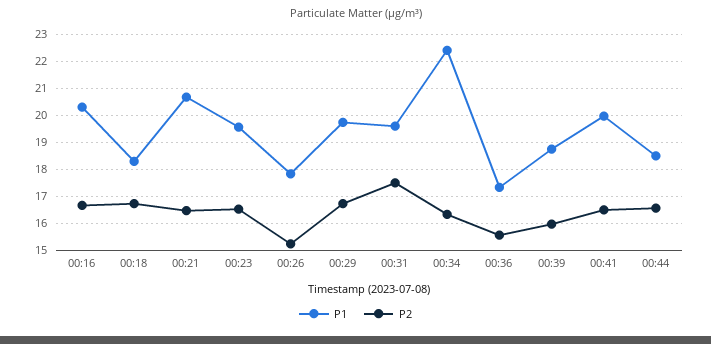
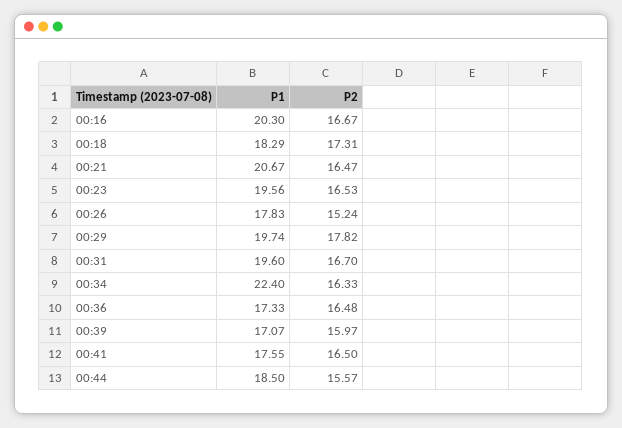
  {
    "P1": {
      "00:16": 20.3,
      "00:18": 18.29,
      "00:21": 20.67,
      "00:23": 19.56,
      "00:26": 17.83,
      "00:29": 19.74,
      "00:31": 19.6,
      "00:34": 22.4,
      "00:36": 17.33,
-     "00:39": 18.75,
+     "00:39": 17.07,
-     "00:41": 20,
+     "00:41": 17.55,
      "00:44": 18.5
    },
    "P2": {
      "00:16": 16.67,
-     "00:18": 16.75,
+     "00:18": 17.31,
      "00:21": 16.47,
      "00:23": 16.53,
      "00:26": 15.24,
-     "00:29": 16.75,
+     "00:29": 17.82,
-     "00:31": 17.5,
+     "00:31": 16.7,
      "00:34": 16.33,
-     "00:36": 15.5,
+     "00:36": 16.48,
      "00:39": 15.97,
      "00:41": 16.5,
-     "00:44": 16.5
+     "00:44": 15.57
    }
  }

